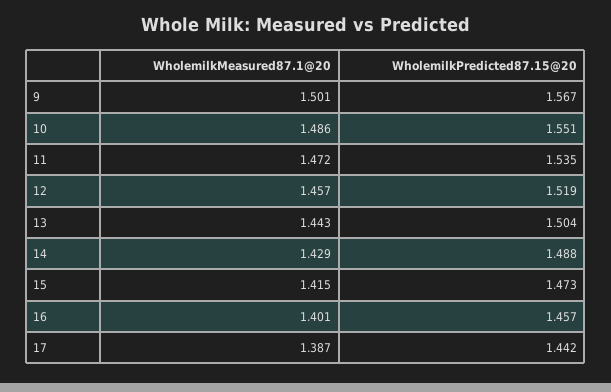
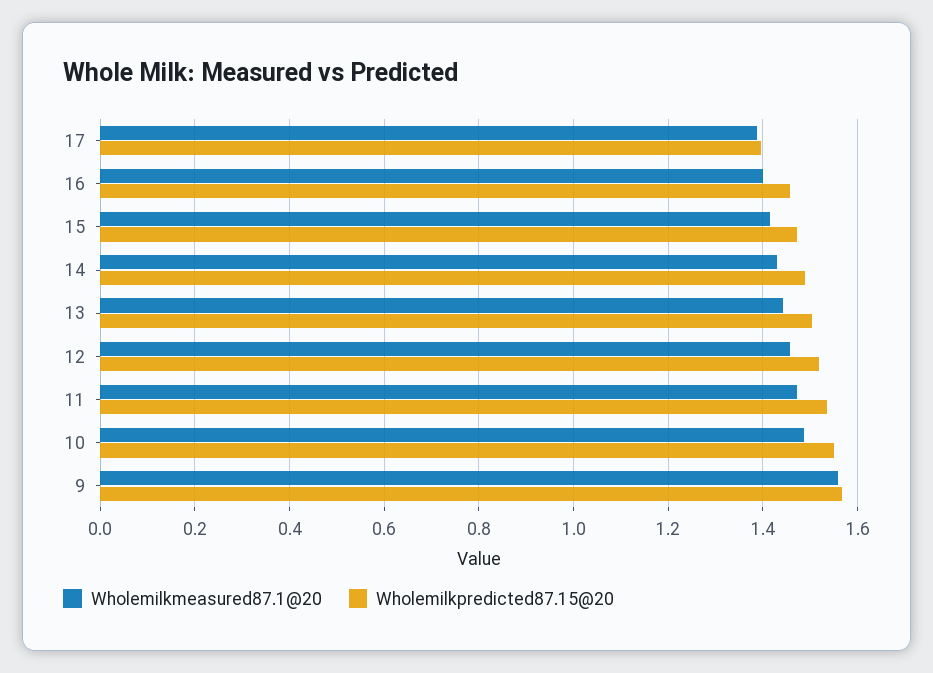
  {
    "WholemilkMeasured87.1@20": {
-     "9": 1.501,
+     "9": 1.56,
      "10": 1.486,
      "11": 1.472,
      "12": 1.457,
      "13": 1.443,
      "14": 1.429,
      "15": 1.415,
      "16": 1.401,
      "17": 1.387
    },
    "WholemilkPredicted87.15@20": {
      "9": 1.567,
      "10": 1.551,
      "11": 1.535,
      "12": 1.519,
      "13": 1.504,
      "14": 1.488,
      "15": 1.473,
      "16": 1.457,
-     "17": 1.442
+     "17": 1.4
    }
  }

